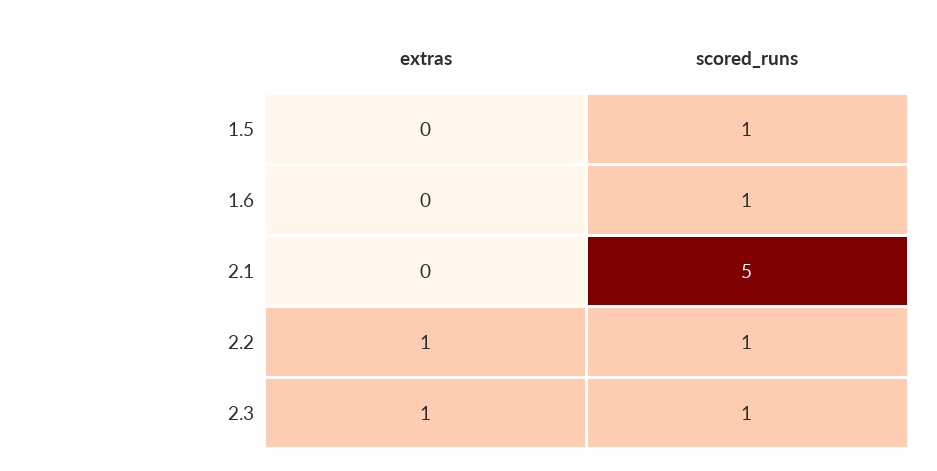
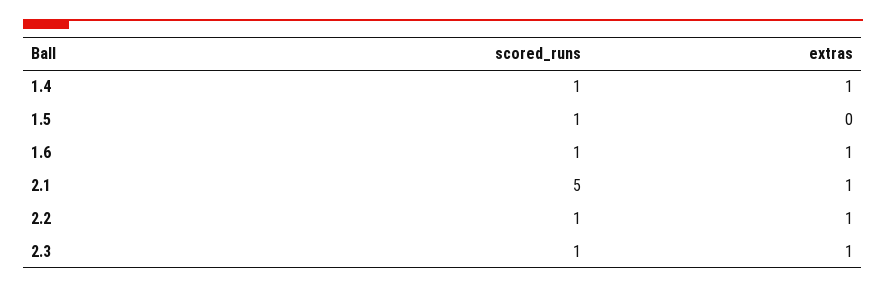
  {
    "extras": {
      "1.5": 0,
-     "1.6": 0,
+     "1.6": 1,
-     "2.1": 0,
+     "2.1": 1,
      "2.2": 1,
-     "2.3": 1
+     "2.3": 1,
+     "1.4": 1
    },
    "scored_runs": {
      "1.5": 1,
      "1.6": 1,
      "2.1": 5,
      "2.2": 1,
-     "2.3": 1
+     "2.3": 1,
+     "1.4": 1
    }
  }

